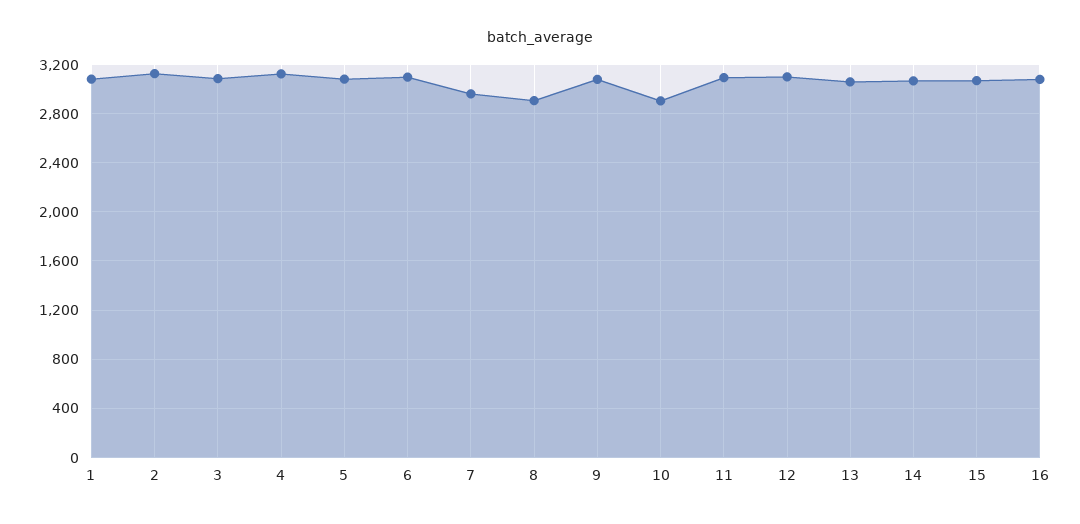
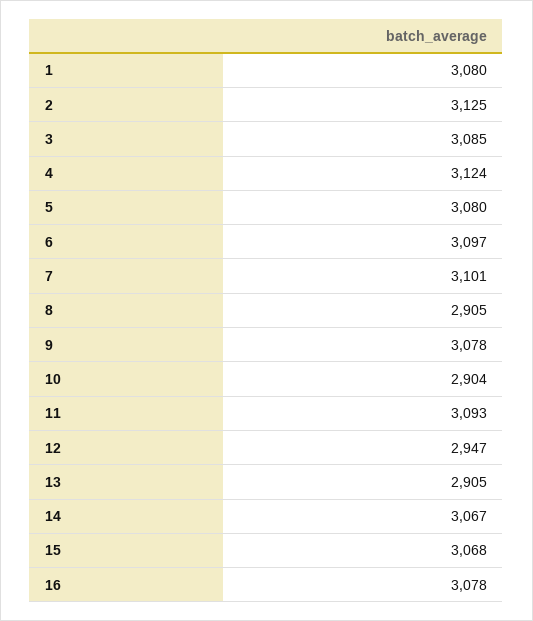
  {
    "1": 3080,
    "2": 3125,
    "3": 3085,
    "4": 3124,
    "5": 3080,
    "6": 3097,
-   "7": 2950,
+   "7": 3101,
    "8": 2905,
    "9": 3078,
    "10": 2904,
    "11": 3093,
-   "12": 3100,
+   "12": 2947,
-   "13": 3050,
+   "13": 2905,
    "14": 3067,
    "15": 3068,
    "16": 3078
  }

